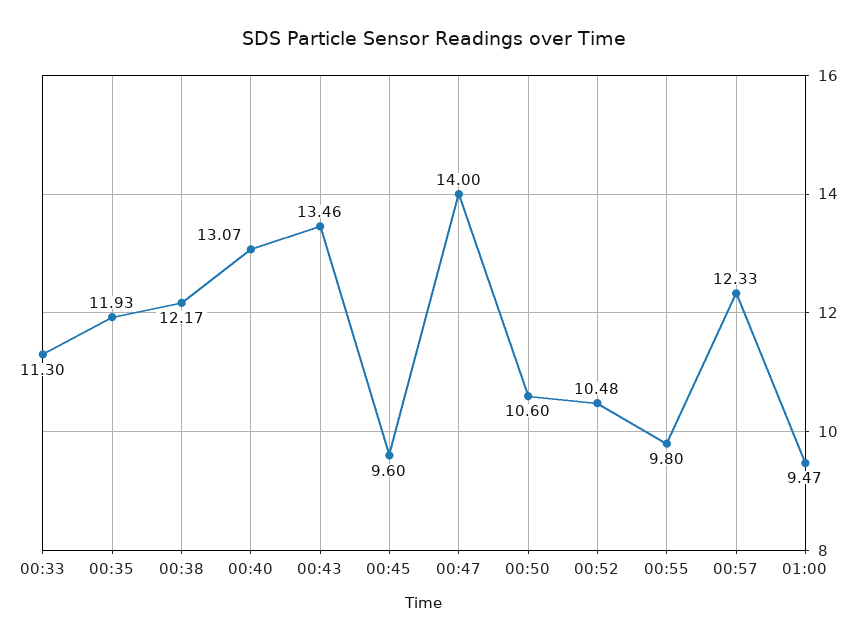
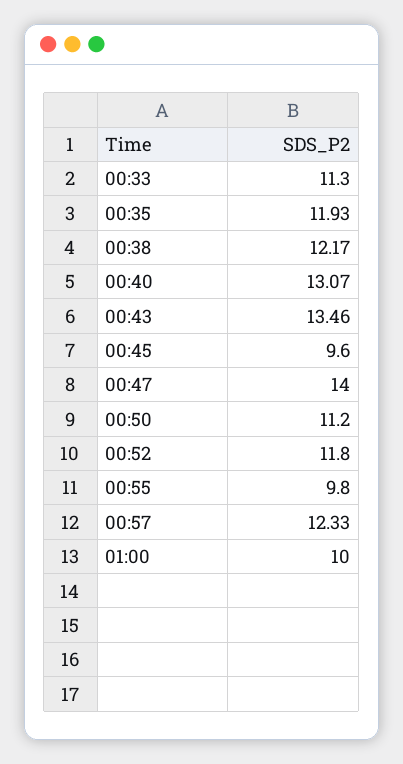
  {
    "00:33": 11.3,
    "00:35": 11.93,
    "00:38": 12.17,
    "00:40": 13.07,
    "00:43": 13.46,
    "00:45": 9.6,
    "00:47": 14,
-   "00:50": 10.6,
+   "00:50": 11.2,
-   "00:52": 10.48,
+   "00:52": 11.8,
    "00:55": 9.8,
    "00:57": 12.33,
-   "01:00": 9.47
+   "01:00": 10
  }

